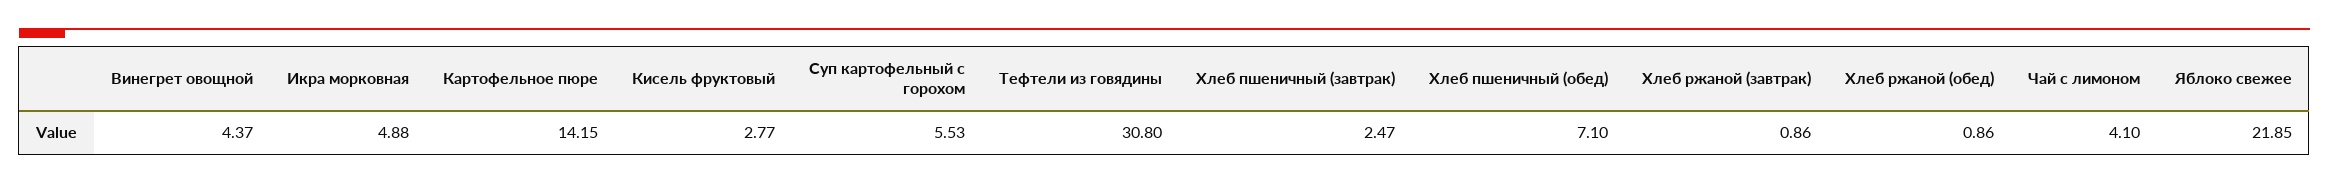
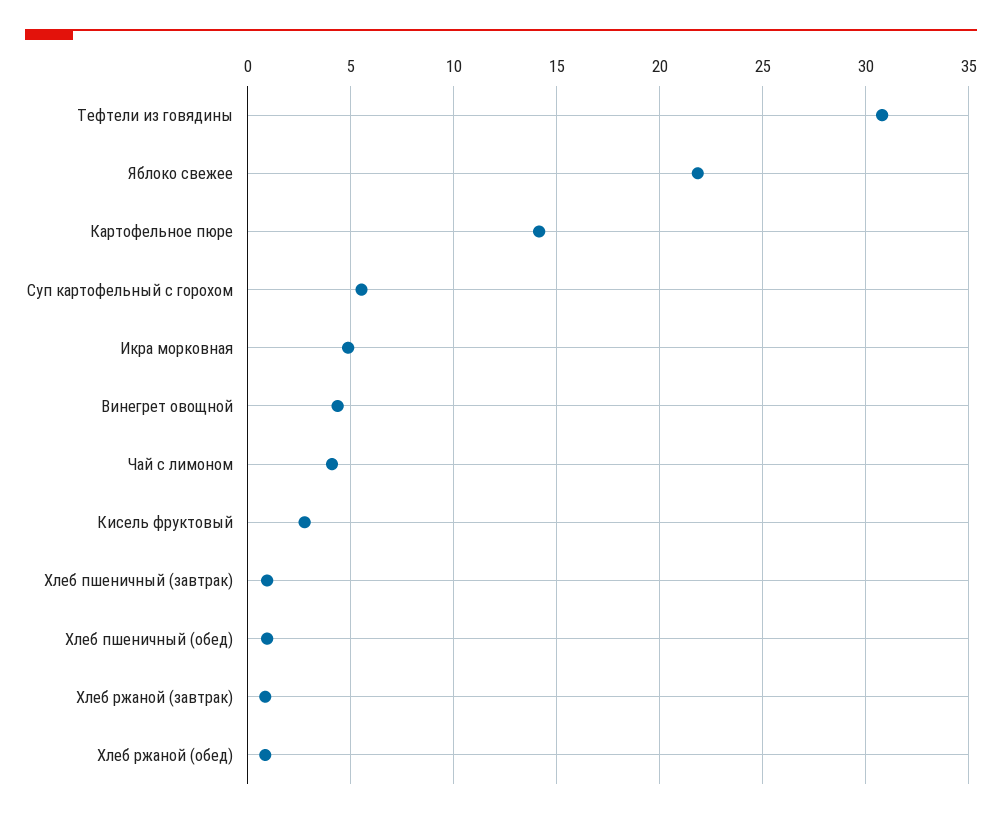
  {
    "Винегрет овощной": 4.37,
    "Икра морковная": 4.88,
    "Картофельное пюре": 14.15,
    "Кисель фруктовый": 2.77,
    "Суп картофельный с горохом": 5.53,
    "Тефтели из говядины": 30.8,
-   "Хлеб пшеничный (завтрак)": 2.47,
+   "Хлеб пшеничный (завтрак)": 1,
-   "Хлеб пшеничный (обед)": 7.1,
+   "Хлеб пшеничный (обед)": 1,
    "Хлеб ржаной (завтрак)": 0.86,
    "Хлеб ржаной (обед)": 0.86,
    "Чай с лимоном": 4.1,
    "Яблоко свежее": 21.85
  }

